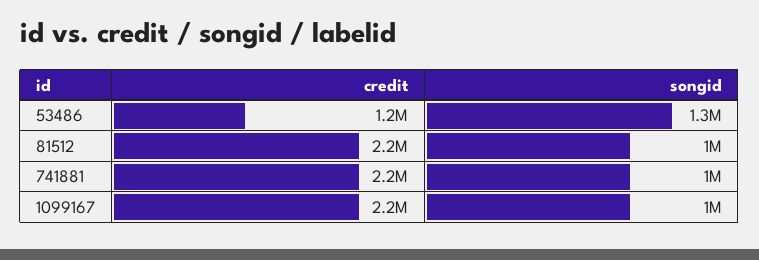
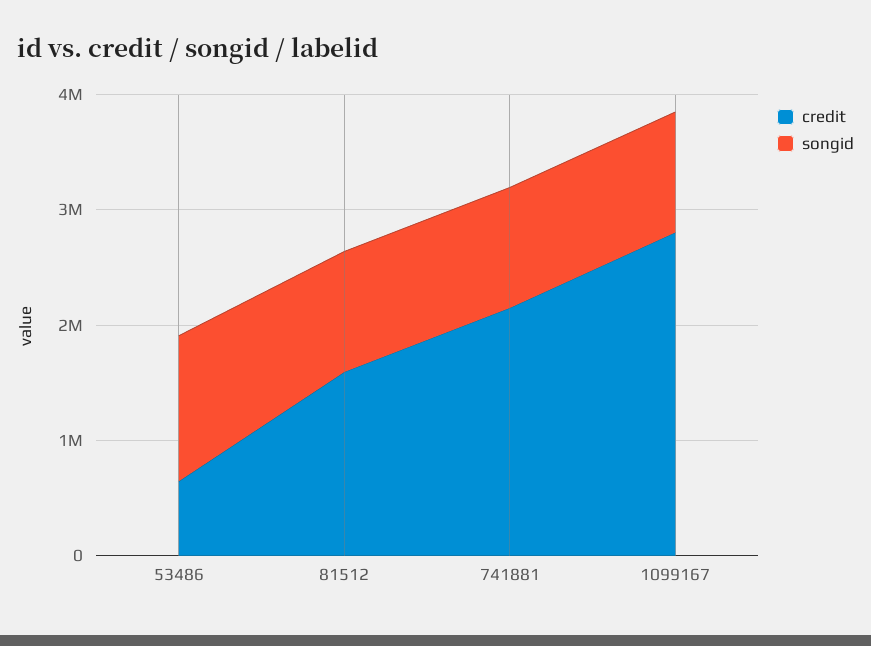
  {
    "credit": {
-     "53486": 1200000,
+     "53486": 600000,
-     "81512": 2200000,
+     "81512": 1600000,
      "741881": 2200000,
-     "1099167": 2200000
+     "1099167": 2800000
    },
    "songid": {
      "53486": 1300000,
      "81512": 1000000,
      "741881": 1000000,
      "1099167": 1000000
    }
  }

